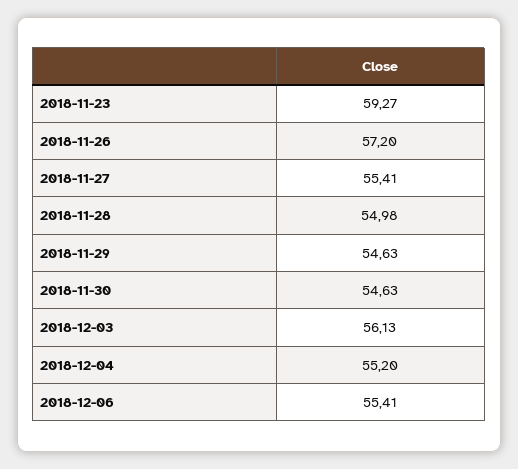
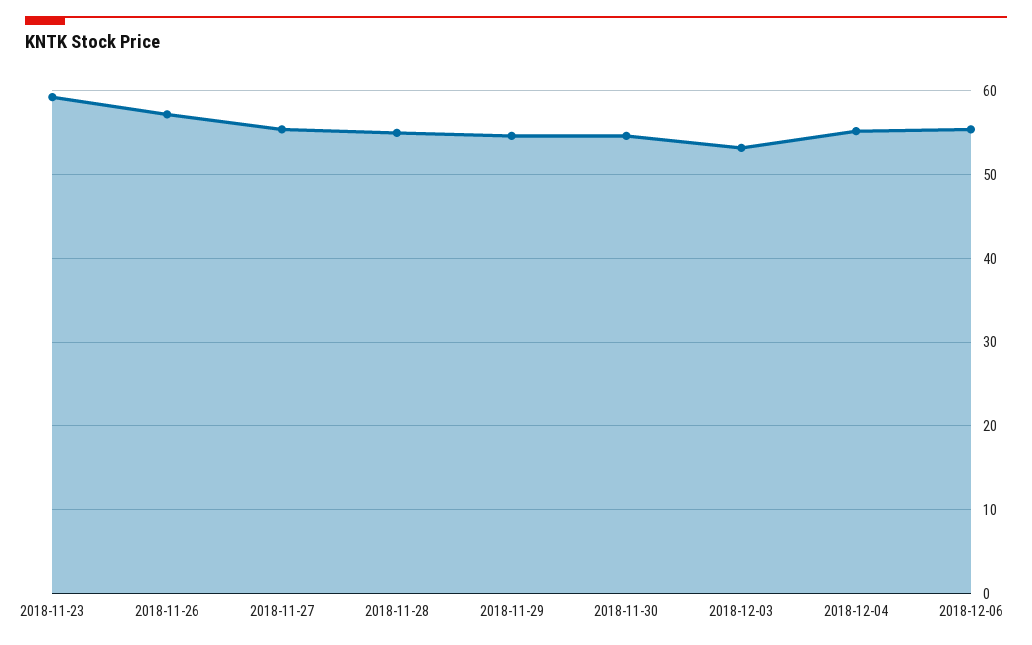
  {
    "2018-11-23": 59.27,
    "2018-11-26": 57.2,
    "2018-11-27": 55.41,
    "2018-11-28": 54.98,
    "2018-11-29": 54.63,
    "2018-11-30": 54.63,
-   "2018-12-03": 56.13,
+   "2018-12-03": 53,
    "2018-12-04": 55.2,
    "2018-12-06": 55.41
  }

